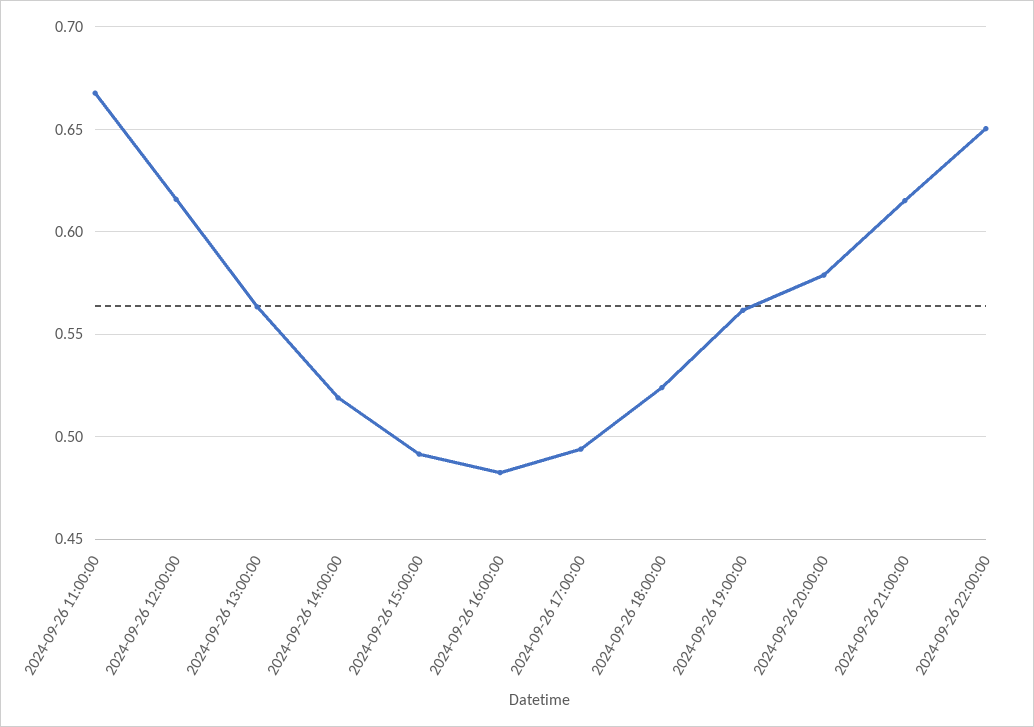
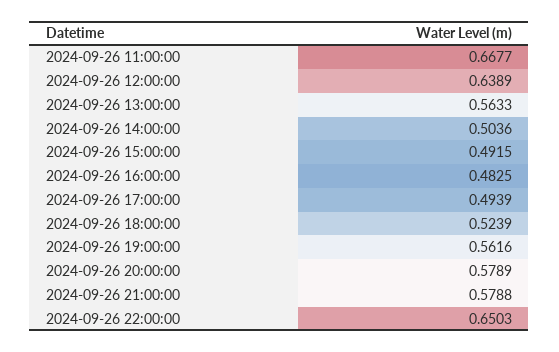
  {
    "2024-09-26 11:00:00": 0.6677,
-   "2024-09-26 12:00:00": 0.615,
+   "2024-09-26 12:00:00": 0.6389,
    "2024-09-26 13:00:00": 0.5633,
-   "2024-09-26 14:00:00": 0.52,
+   "2024-09-26 14:00:00": 0.5036,
    "2024-09-26 15:00:00": 0.4915,
    "2024-09-26 16:00:00": 0.4825,
    "2024-09-26 17:00:00": 0.4939,
    "2024-09-26 18:00:00": 0.5239,
    "2024-09-26 19:00:00": 0.5616,
    "2024-09-26 20:00:00": 0.5789,
-   "2024-09-26 21:00:00": 0.615,
+   "2024-09-26 21:00:00": 0.5788,
    "2024-09-26 22:00:00": 0.6503
  }

